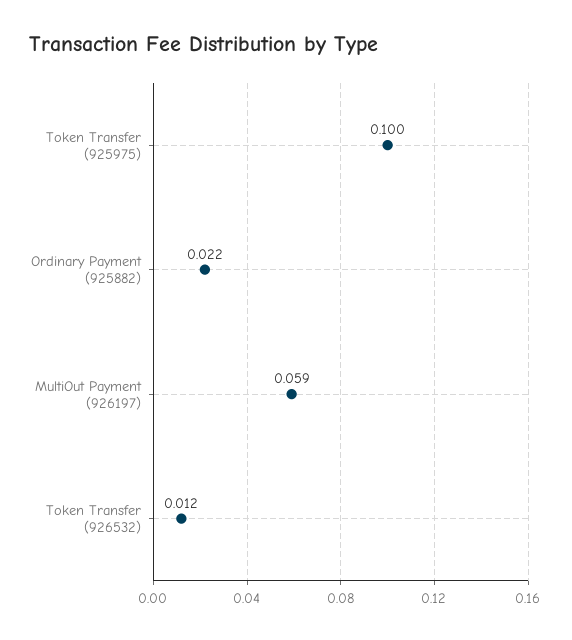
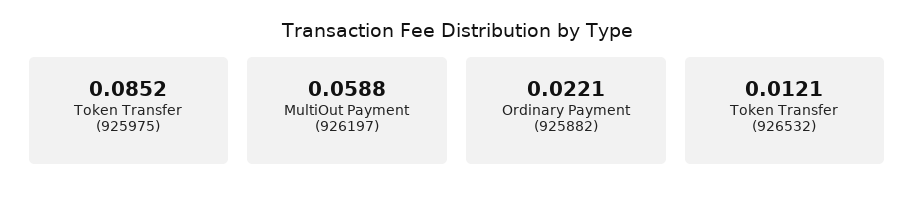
  {
-   "Token Transfer (925975)": 0.1,
+   "Token Transfer (925975)": 0.0852,
    "Ordinary Payment (925882)": 0.0221,
    "MultiOut Payment (926197)": 0.0588,
    "Token Transfer (926532)": 0.0121
  }

